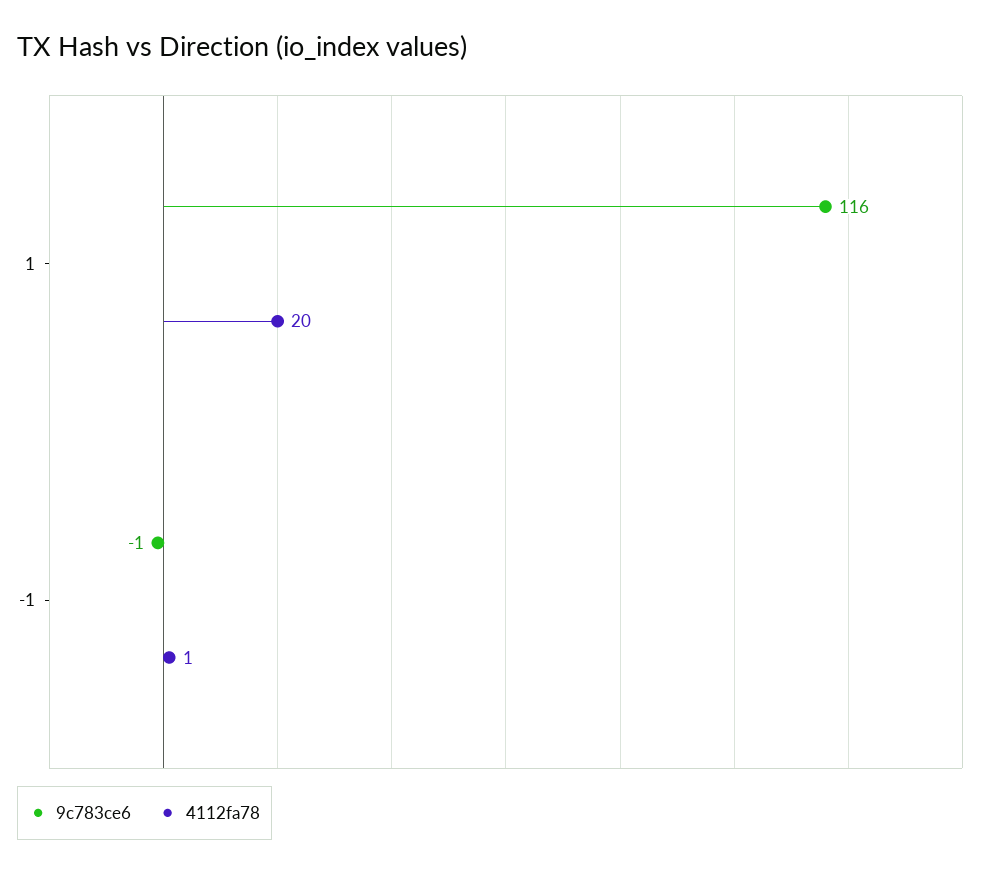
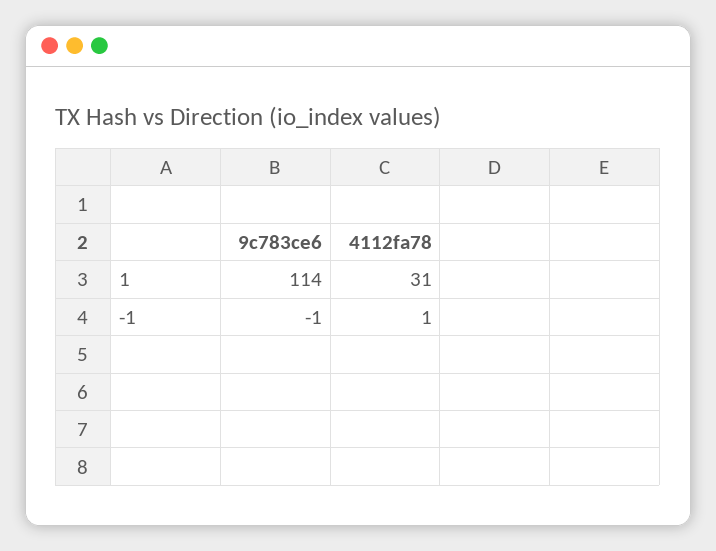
  {
    "9c783ce6": {
-     "1": 116,
+     "1": 114,
      "-1": -1
    },
    "4112fa78": {
-     "1": 20,
+     "1": 31,
      "-1": 1
    }
  }

